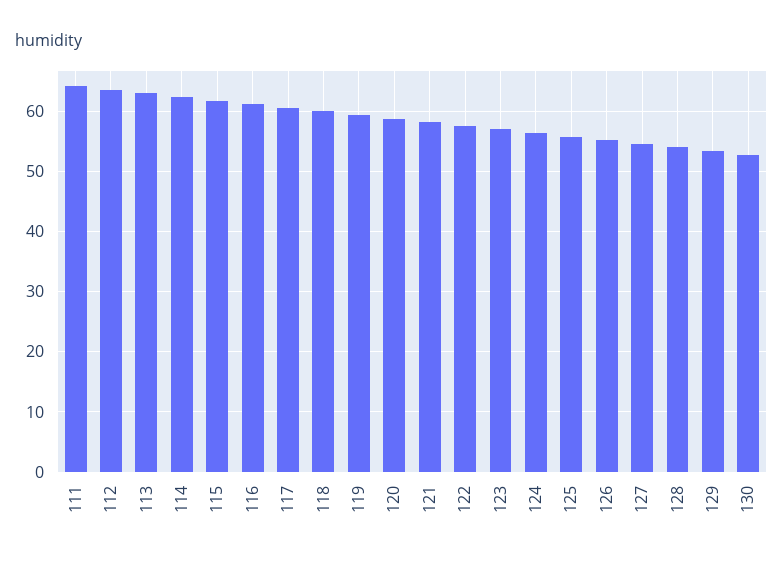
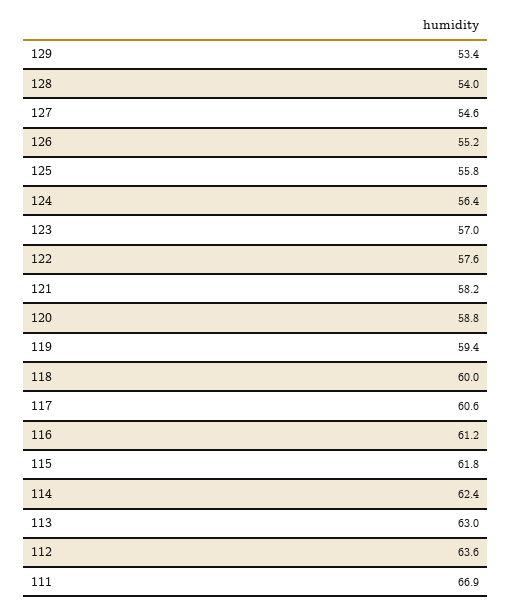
  {
-   "111": 64,
+   "111": 66.9,
    "112": 63.6,
    "113": 63,
    "114": 62.4,
    "115": 61.8,
    "116": 61.2,
    "117": 60.6,
    "118": 60,
    "119": 59.4,
    "120": 58.8,
    "121": 58.2,
    "122": 57.6,
    "123": 57,
    "124": 56.4,
    "125": 55.8,
    "126": 55.2,
    "127": 54.6,
    "128": 54,
-   "129": 53.4,
+   "129": 53.4
-   "130": 53
  }

